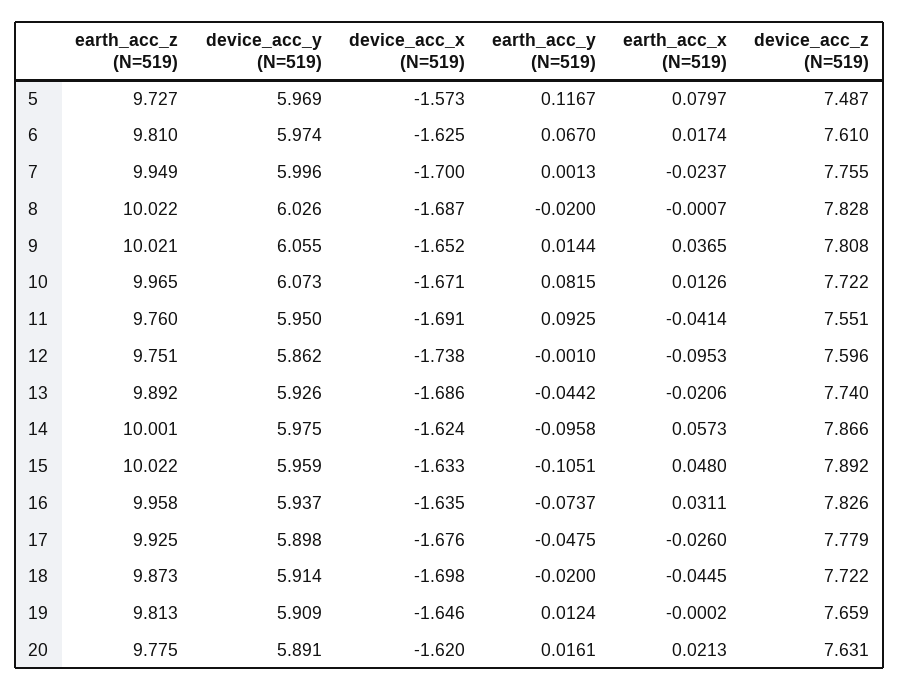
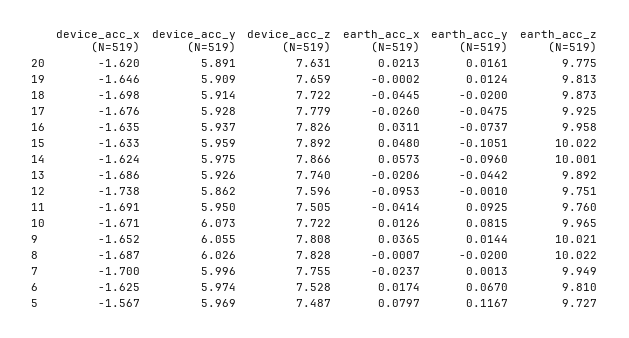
  {
    "earth_acc_z (N=519)": {
      "5": 9.727,
      "6": 9.81,
      "7": 9.949,
      "8": 10.022,
      "9": 10.021,
      "10": 9.965,
      "11": 9.76,
      "12": 9.751,
      "13": 9.892,
      "14": 10.001,
      "15": 10.022,
      "16": 9.958,
      "17": 9.925,
      "18": 9.873,
      "19": 9.813,
      "20": 9.775
    },
    "device_acc_y (N=519)": {
      "5": 5.969,
      "6": 5.974,
      "7": 5.996,
      "8": 6.026,
      "9": 6.055,
      "10": 6.073,
      "11": 5.95,
      "12": 5.862,
      "13": 5.926,
      "14": 5.975,
      "15": 5.959,
      "16": 5.937,
-     "17": 5.898,
+     "17": 5.928,
      "18": 5.914,
      "19": 5.909,
      "20": 5.891
    },
    "device_acc_x (N=519)": {
-     "5": -1.573,
+     "5": -1.567,
      "6": -1.625,
      "7": -1.7,
      "8": -1.687,
      "9": -1.652,
      "10": -1.671,
      "11": -1.691,
      "12": -1.738,
      "13": -1.686,
      "14": -1.624,
      "15": -1.633,
      "16": -1.635,
      "17": -1.676,
      "18": -1.698,
      "19": -1.646,
      "20": -1.62
    },
    "earth_acc_y (N=519)": {
      "5": 0.1167,
      "6": 0.067,
      "7": 0.0013,
      "8": -0.02,
      "9": 0.0144,
      "10": 0.0815,
      "11": 0.0925,
      "12": -0.001,
      "13": -0.0442,
-     "14": -0.0958,
+     "14": -0.096,
      "15": -0.1051,
      "16": -0.0737,
      "17": -0.0475,
      "18": -0.02,
      "19": 0.0124,
      "20": 0.0161
    },
    "earth_acc_x (N=519)": {
      "5": 0.0797,
      "6": 0.0174,
      "7": -0.0237,
      "8": -0.0007,
      "9": 0.0365,
      "10": 0.0126,
      "11": -0.0414,
      "12": -0.0953,
      "13": -0.0206,
      "14": 0.0573,
      "15": 0.048,
      "16": 0.0311,
      "17": -0.026,
      "18": -0.0445,
      "19": -0.0002,
      "20": 0.0213
    },
    "device_acc_z (N=519)": {
      "5": 7.487,
-     "6": 7.61,
+     "6": 7.528,
      "7": 7.755,
      "8": 7.828,
      "9": 7.808,
      "10": 7.722,
-     "11": 7.551,
+     "11": 7.505,
      "12": 7.596,
      "13": 7.74,
      "14": 7.866,
      "15": 7.892,
      "16": 7.826,
      "17": 7.779,
      "18": 7.722,
      "19": 7.659,
      "20": 7.631
    }
  }

